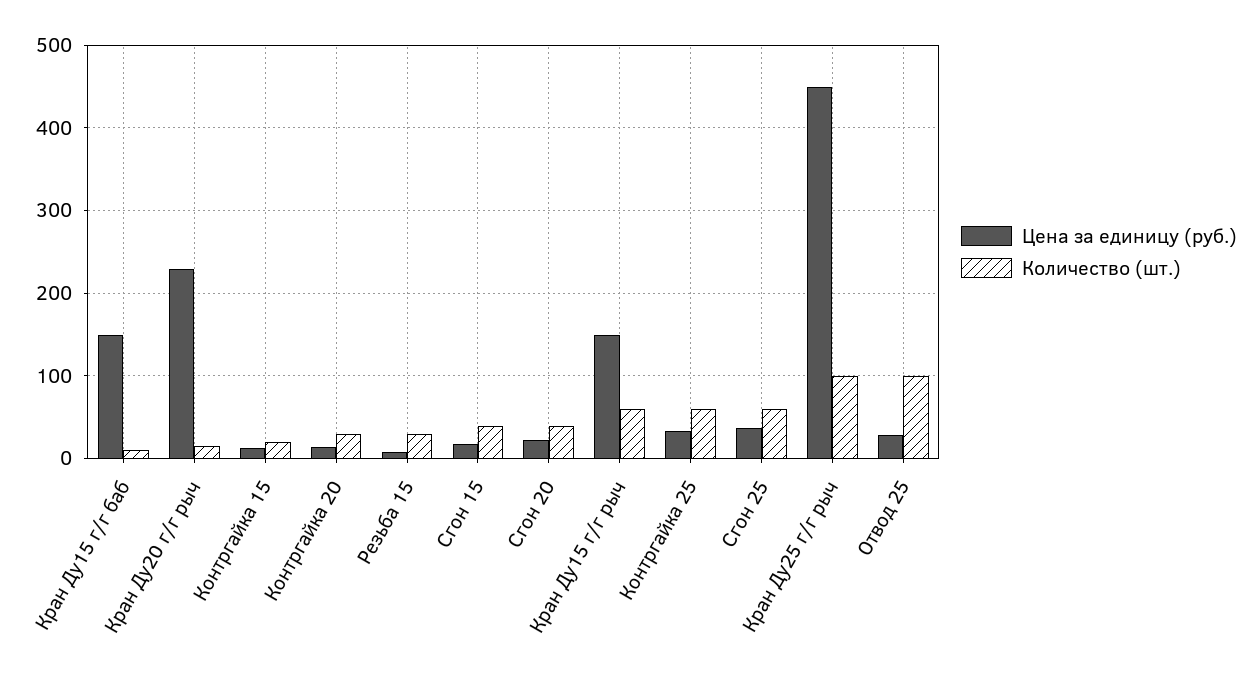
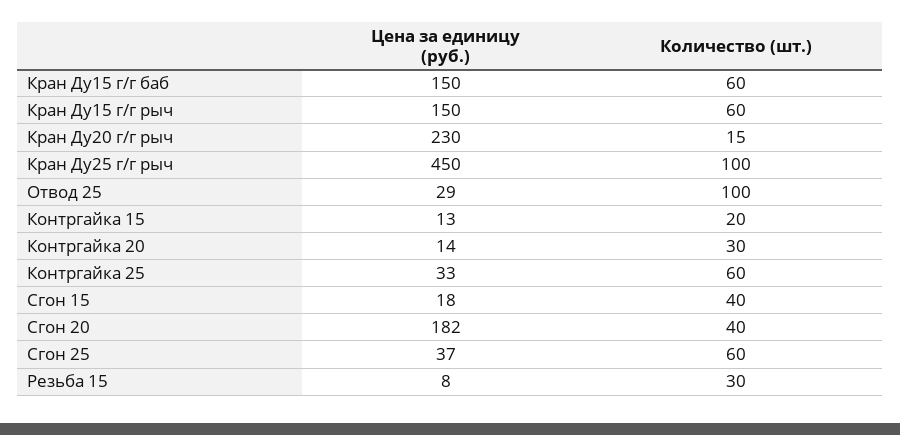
  {
    "Цена за единицу (руб.)": {
      "Кран Ду15 г/г баб": 150,
      "Кран Ду20 г/г рыч": 230,
      "Контргайка 15": 13,
      "Контргайка 20": 14,
      "Резьба 15": 8,
      "Сгон 15": 18,
-     "Сгон 20": 20,
+     "Сгон 20": 182,
      "Кран Ду15 г/г рыч": 150,
      "Контргайка 25": 33,
      "Сгон 25": 37,
      "Кран Ду25 г/г рыч": 450,
      "Отвод 25": 29
    },
    "Количество (шт.)": {
-     "Кран Ду15 г/г баб": 10,
+     "Кран Ду15 г/г баб": 60,
      "Кран Ду20 г/г рыч": 15,
      "Контргайка 15": 20,
      "Контргайка 20": 30,
      "Резьба 15": 30,
      "Сгон 15": 40,
      "Сгон 20": 40,
      "Кран Ду15 г/г рыч": 60,
      "Контргайка 25": 60,
      "Сгон 25": 60,
      "Кран Ду25 г/г рыч": 100,
      "Отвод 25": 100
    }
  }

